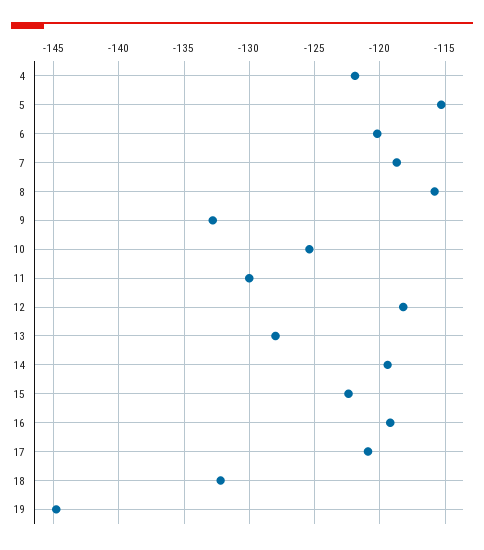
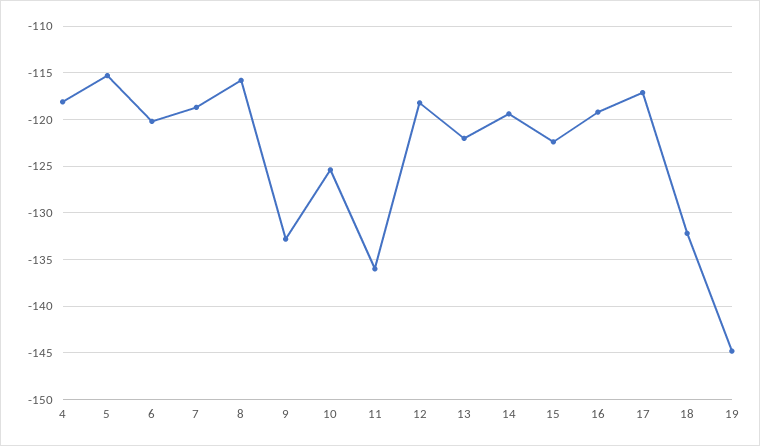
  {
-   "4": -122,
+   "4": -118,
    "5": -115.5,
    "6": -120,
    "7": -118.5,
    "8": -116,
    "9": -133,
    "10": -125.5,
-   "11": -130,
+   "11": -136,
    "12": -118,
-   "13": -128,
+   "13": -122,
    "14": -119.5,
    "15": -122.5,
    "16": -119,
-   "17": -121,
+   "17": -117,
    "18": -132,
    "19": -145
  }

